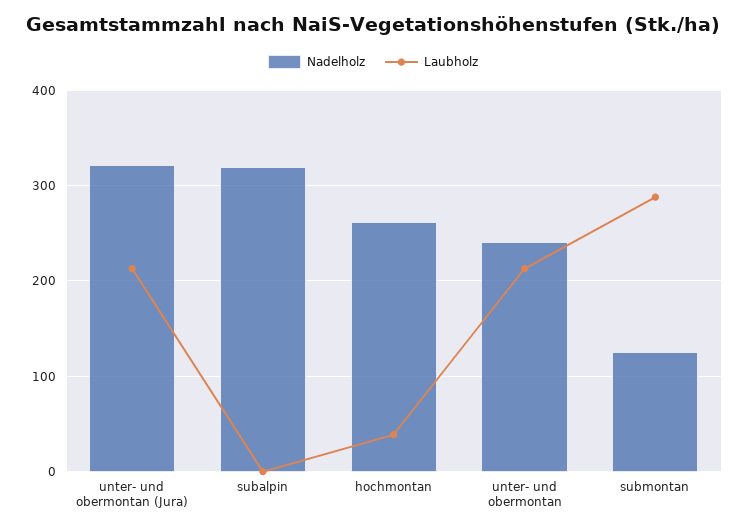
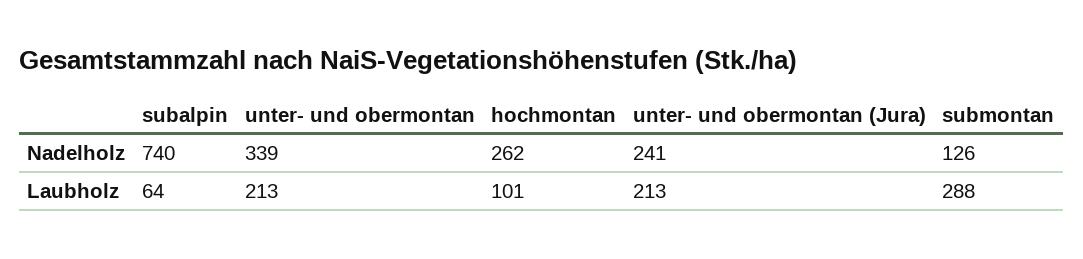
  {
    "Nadelholz": {
-     "unter- und obermontan (Jura)": 320,
+     "unter- und obermontan (Jura)": 241,
-     "subalpin": 320,
+     "subalpin": 740,
      "hochmontan": 262,
-     "unter- und obermontan": 240,
+     "unter- und obermontan": 339,
      "submontan": 126
    },
    "Laubholz": {
      "unter- und obermontan (Jura)": 213,
-     "subalpin": 0,
+     "subalpin": 64,
-     "hochmontan": 40,
+     "hochmontan": 101,
      "unter- und obermontan": 213,
      "submontan": 288
    }
  }

